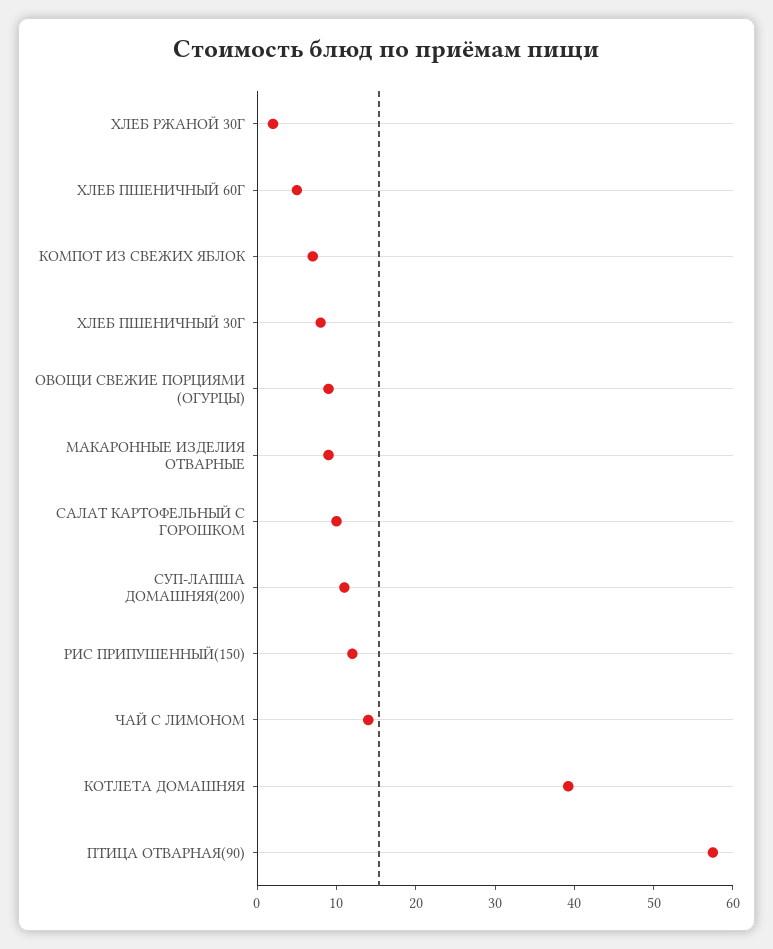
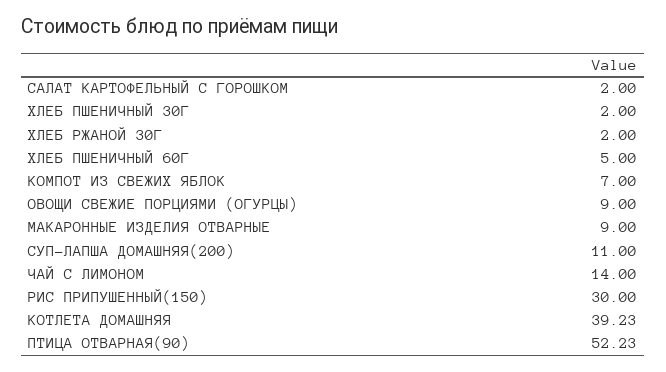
  {
    "ХЛЕБ РЖАНОЙ 30Г": 2,
    "ХЛЕБ ПШЕНИЧНЫЙ 60Г": 5,
    "КОМПОТ ИЗ СВЕЖИХ ЯБЛОК": 7,
-   "ХЛЕБ ПШЕНИЧНЫЙ 30Г": 8,
+   "ХЛЕБ ПШЕНИЧНЫЙ 30Г": 2,
    "ОВОЩИ СВЕЖИЕ ПОРЦИЯМИ (ОГУРЦЫ)": 9,
    "МАКАРОННЫЕ ИЗДЕЛИЯ ОТВАРНЫЕ": 9,
-   "САЛАТ КАРТОФЕЛЬНЫЙ С ГОРОШКОМ": 10,
+   "САЛАТ КАРТОФЕЛЬНЫЙ С ГОРОШКОМ": 2,
    "СУП-ЛАПША ДОМАШНЯЯ(200)": 11,
-   "РИС ПРИПУШЕННЫЙ(150)": 12,
+   "РИС ПРИПУШЕННЫЙ(150)": 30,
    "ЧАЙ С ЛИМОНОМ": 14,
    "КОТЛЕТА ДОМАШНЯЯ": 39.23,
-   "ПТИЦА ОТВАРНАЯ(90)": 58
+   "ПТИЦА ОТВАРНАЯ(90)": 52.23
  }

